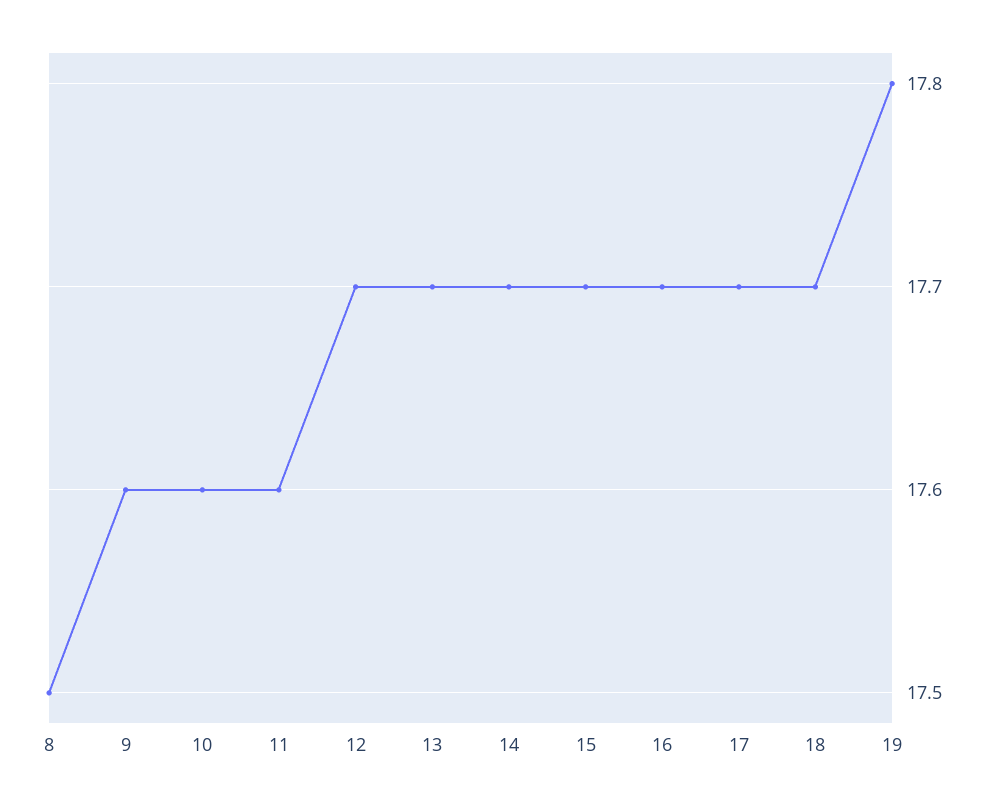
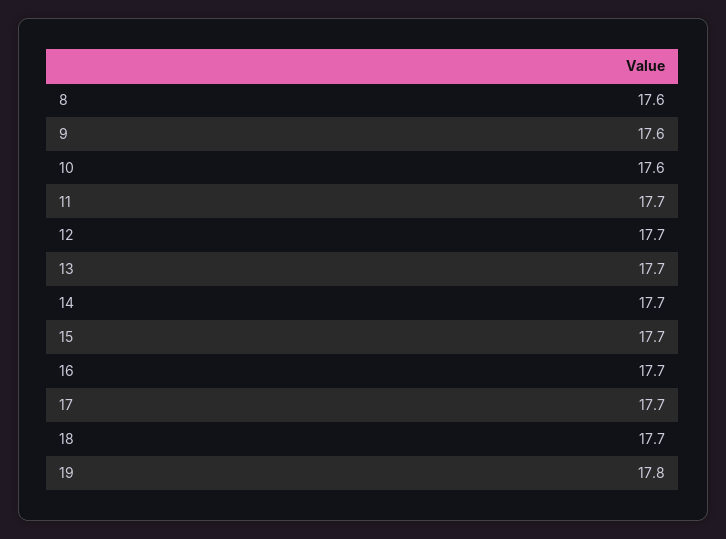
  {
-   "8": 17.5,
+   "8": 17.6,
    "9": 17.6,
    "10": 17.6,
-   "11": 17.6,
+   "11": 17.7,
    "12": 17.7,
    "13": 17.7,
    "14": 17.7,
    "15": 17.7,
    "16": 17.7,
    "17": 17.7,
    "18": 17.7,
    "19": 17.8
  }

